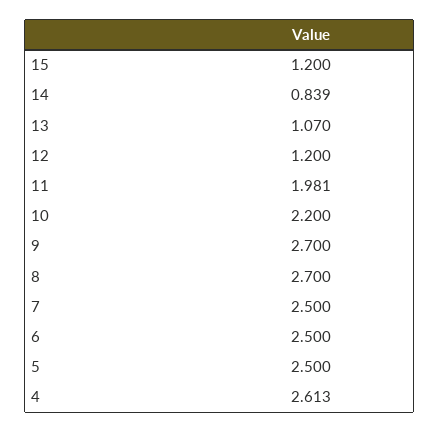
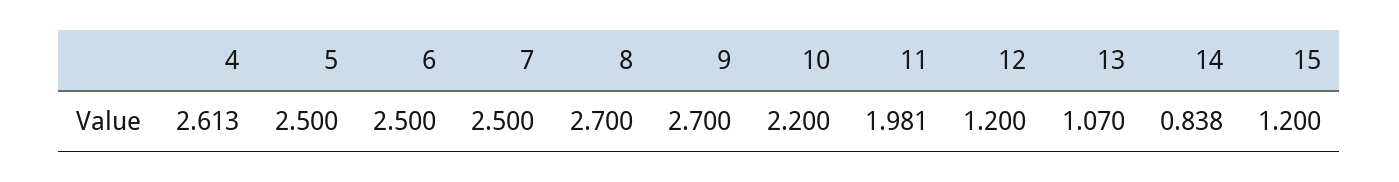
  {
    "15": 1.2,
-   "14": 0.839,
+   "14": 0.838,
    "13": 1.07,
    "12": 1.2,
    "11": 1.981,
    "10": 2.2,
    "9": 2.7,
    "8": 2.7,
    "7": 2.5,
    "6": 2.5,
    "5": 2.5,
    "4": 2.613
  }

